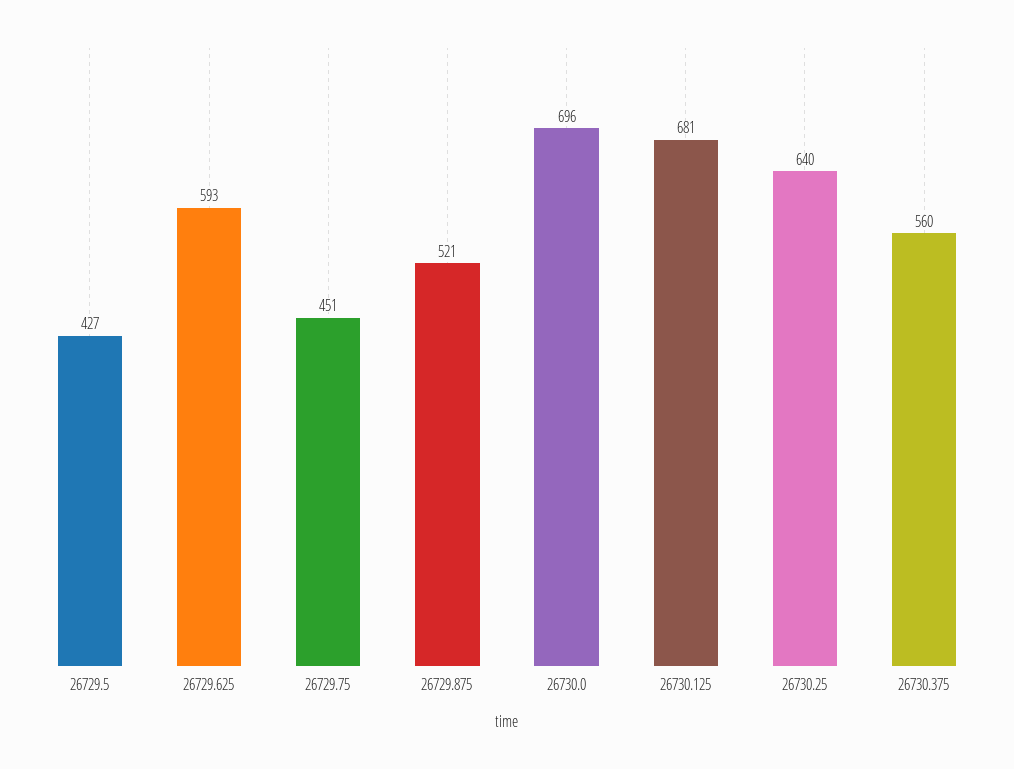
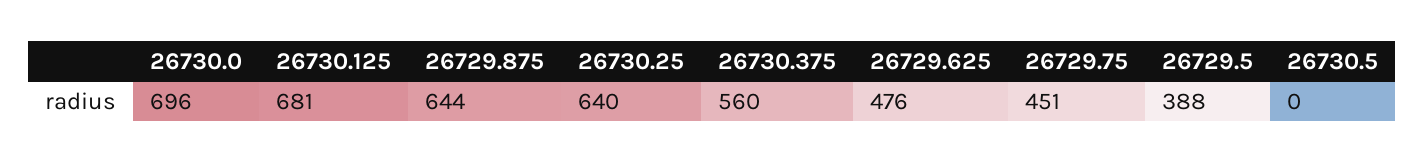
  {
-   "26729.5": 427,
+   "26729.5": 388,
-   "26729.625": 593,
+   "26729.625": 476,
    "26729.75": 451,
-   "26729.875": 521,
+   "26729.875": 644,
    "26730.0": 696,
    "26730.125": 681,
    "26730.25": 640,
-   "26730.375": 560
+   "26730.375": 560,
+   "26730.5": 0
  }

